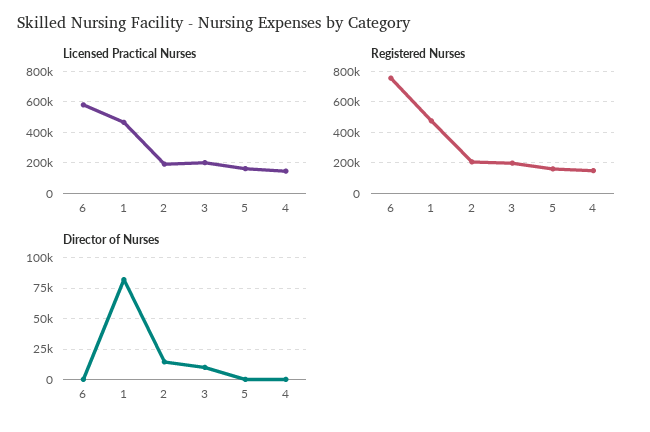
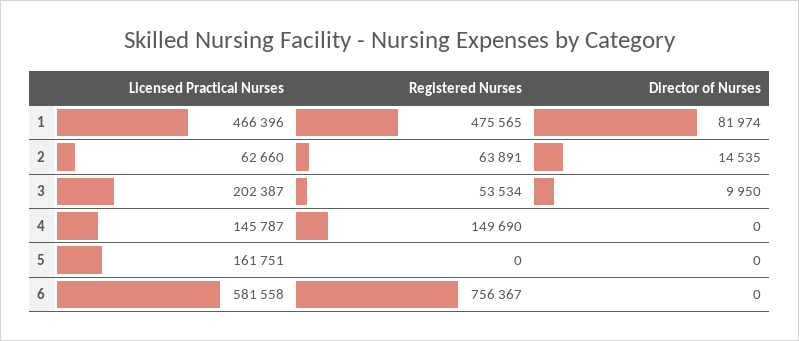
  {
    "Licensed Practical Nurses": {
      "6": 581558,
      "1": 466396,
-     "2": 200000,
+     "2": 62660,
      "3": 202387,
      "5": 161751,
      "4": 145787
    },
    "Registered Nurses": {
      "6": 756367,
      "1": 475565,
-     "2": 200000,
+     "2": 63891,
-     "3": 200000,
+     "3": 53534,
-     "5": 150000,
+     "5": 0,
      "4": 149690
    },
    "Director of Nurses": {
      "6": 0,
      "1": 81974,
      "2": 14535,
      "3": 9950,
      "5": 0,
      "4": 0
    }
  }

